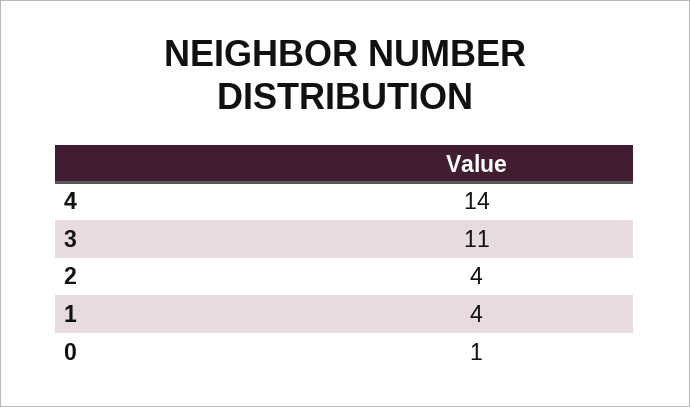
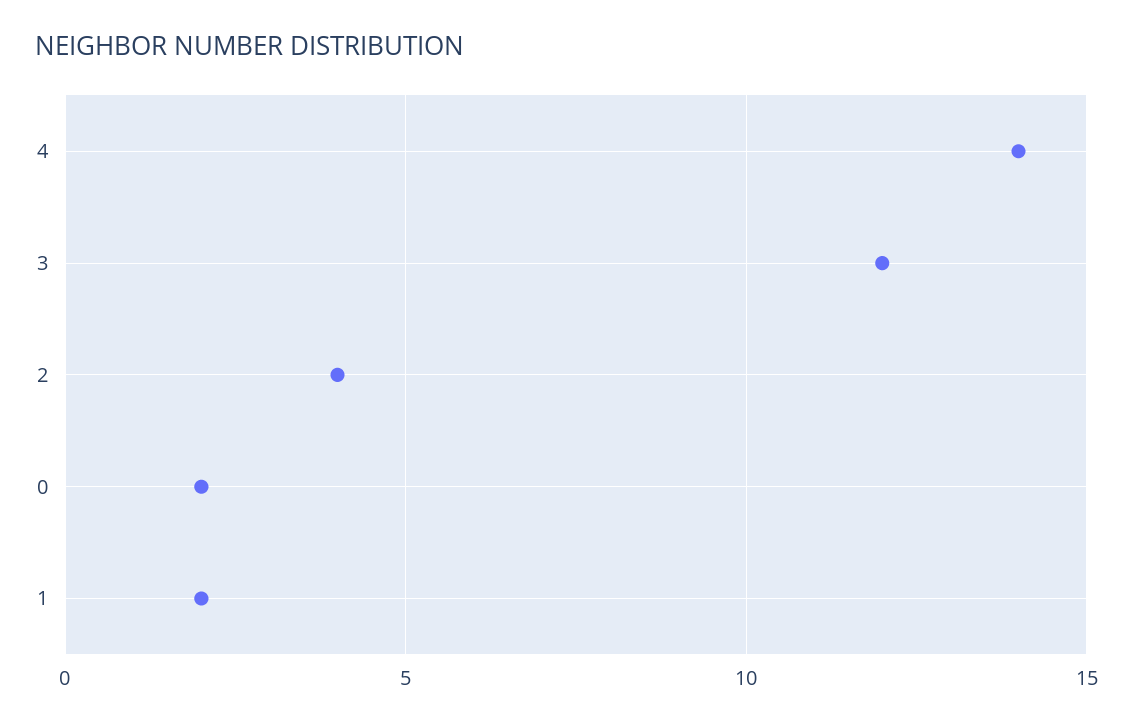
  {
    "4": 14,
-   "3": 11,
+   "3": 12,
    "2": 4,
-   "1": 4,
+   "1": 2,
-   "0": 1
+   "0": 2
  }

